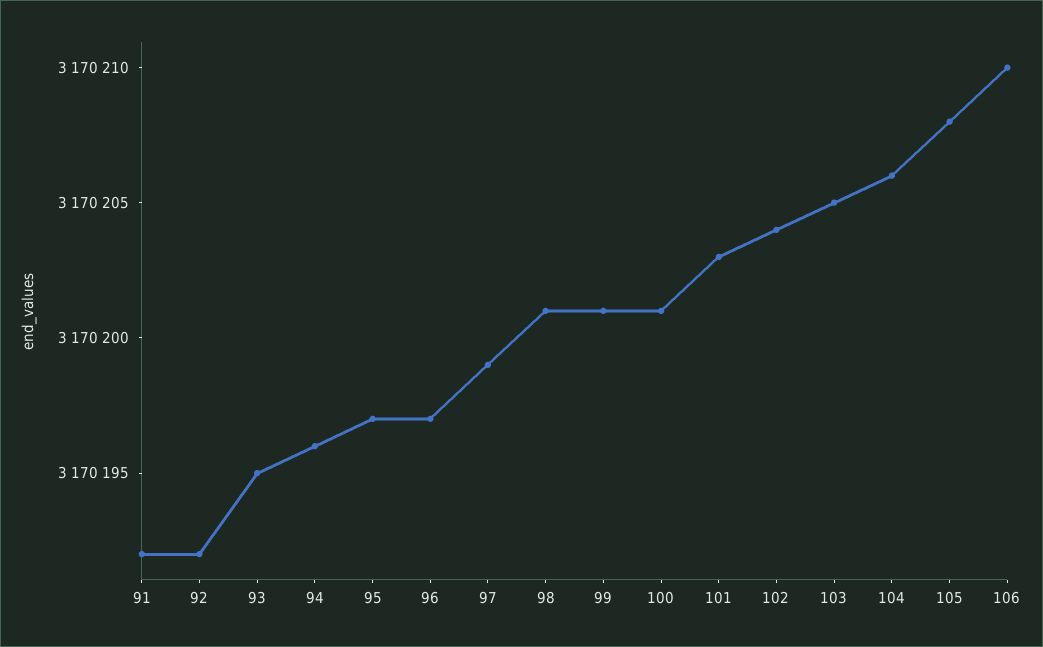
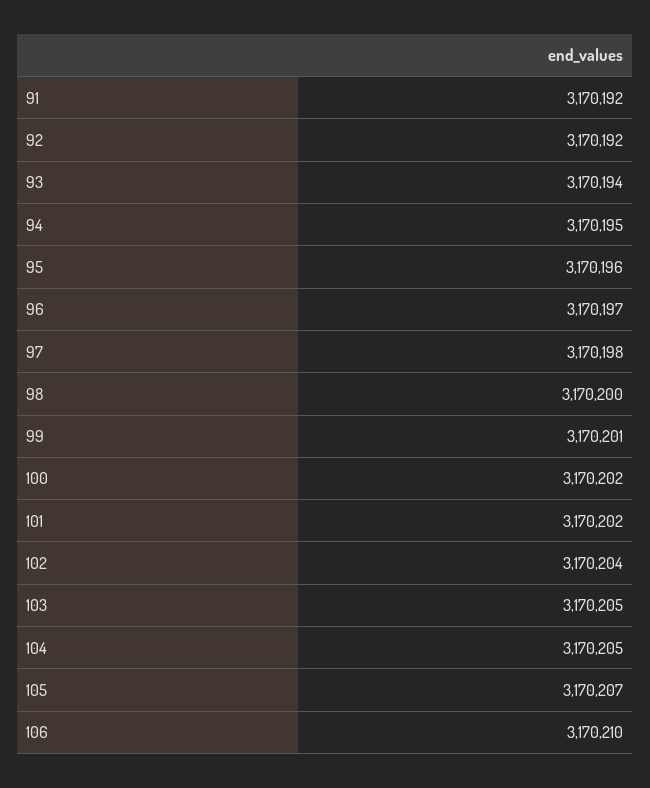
  {
    "91": 3170192,
    "92": 3170192,
-   "93": 3170195,
+   "93": 3170194,
-   "94": 3170196,
+   "94": 3170195,
-   "95": 3170197,
+   "95": 3170196,
    "96": 3170197,
-   "97": 3170199,
+   "97": 3170198,
-   "98": 3170201,
+   "98": 3170200,
    "99": 3170201,
-   "100": 3170201,
+   "100": 3170202,
-   "101": 3170203,
+   "101": 3170202,
    "102": 3170204,
    "103": 3170205,
-   "104": 3170206,
+   "104": 3170205,
-   "105": 3170208,
+   "105": 3170207,
    "106": 3170210
  }

